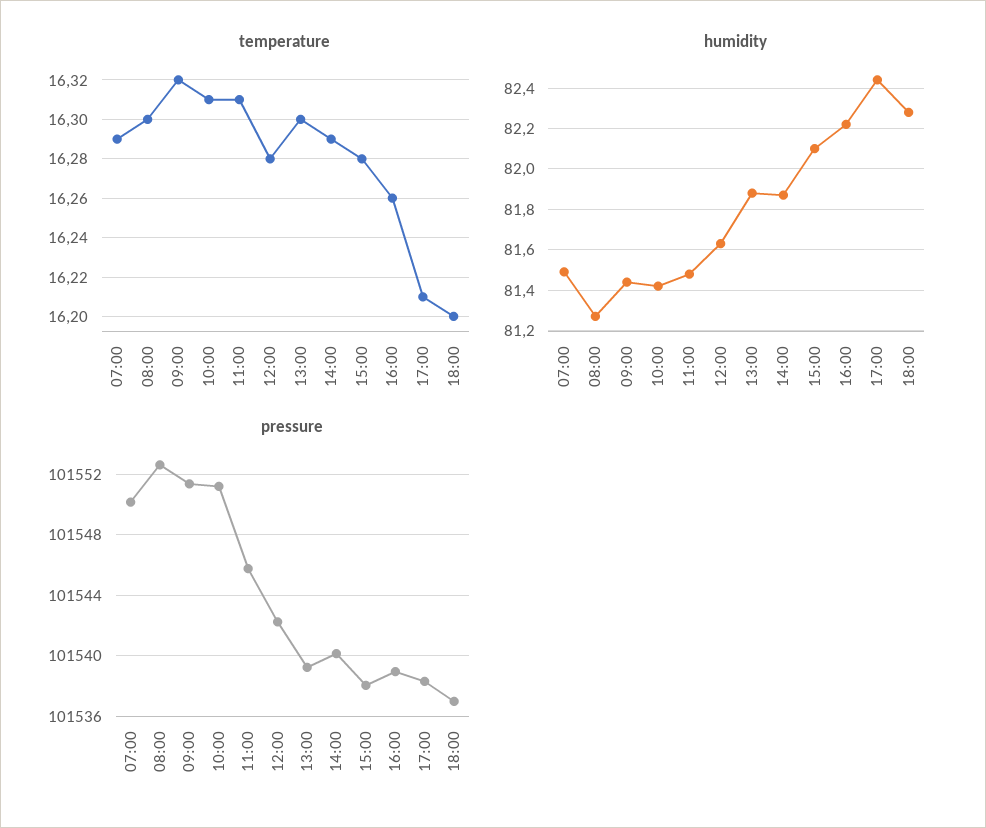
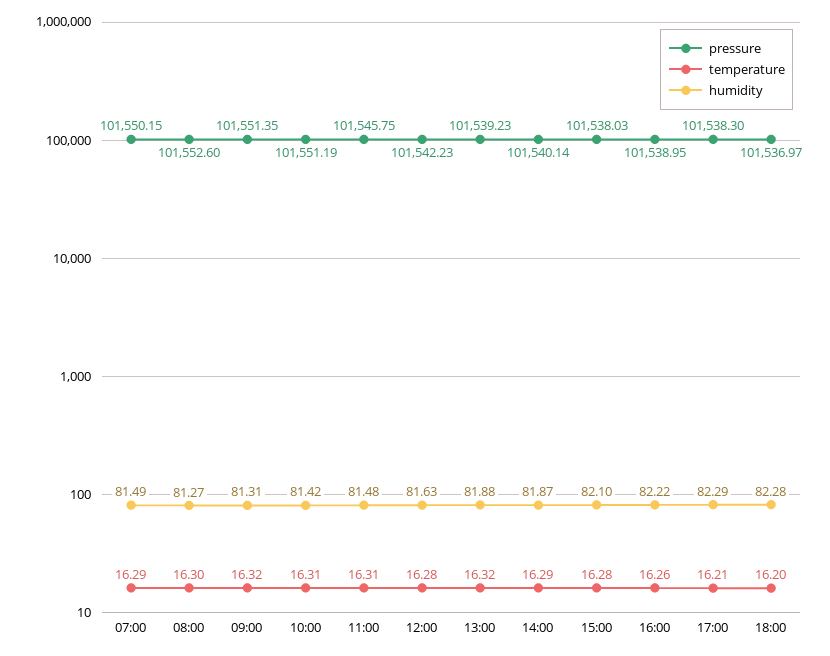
  {
    "temperature": {
      "07:00": 16.29,
      "08:00": 16.3,
      "09:00": 16.32,
      "10:00": 16.31,
      "11:00": 16.31,
      "12:00": 16.28,
-     "13:00": 16.3,
+     "13:00": 16.32,
      "14:00": 16.29,
      "15:00": 16.28,
      "16:00": 16.26,
      "17:00": 16.21,
      "18:00": 16.2
    },
    "humidity": {
      "07:00": 81.49,
      "08:00": 81.27,
-     "09:00": 81.45,
+     "09:00": 81.31,
      "10:00": 81.42,
      "11:00": 81.48,
      "12:00": 81.63,
      "13:00": 81.88,
      "14:00": 81.87,
      "15:00": 82.1,
      "16:00": 82.22,
-     "17:00": 82.45,
+     "17:00": 82.29,
      "18:00": 82.28
    },
    "pressure": {
      "07:00": 101550.15,
      "08:00": 101552.6,
      "09:00": 101551.35,
      "10:00": 101551.19,
      "11:00": 101545.75,
      "12:00": 101542.23,
      "13:00": 101539.23,
      "14:00": 101540.14,
      "15:00": 101538.03,
      "16:00": 101538.95,
      "17:00": 101538.3,
      "18:00": 101536.97
    }
  }

